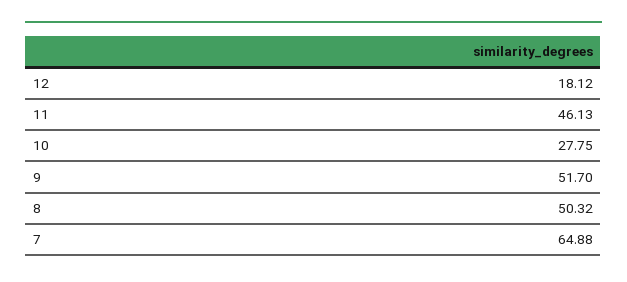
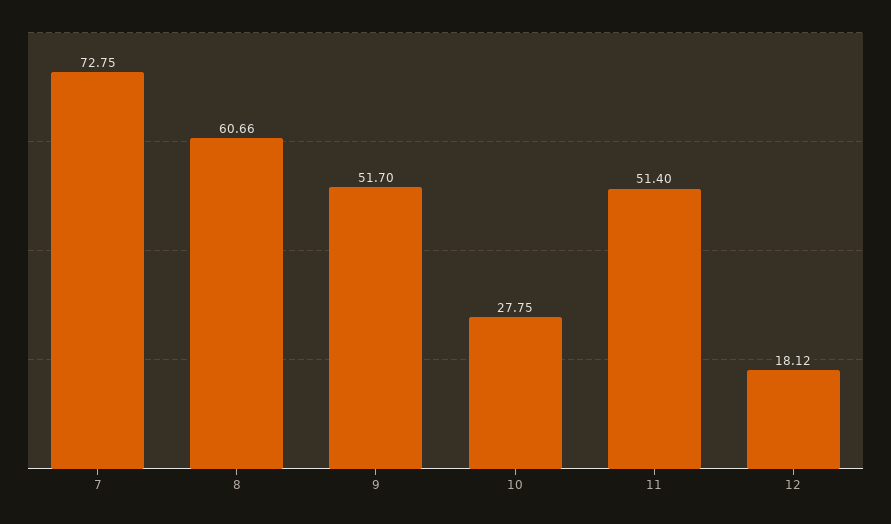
  {
    "12": 18.12,
-   "11": 46.13,
+   "11": 51.4,
    "10": 27.75,
    "9": 51.7,
-   "8": 50.32,
+   "8": 60.66,
-   "7": 64.88
+   "7": 72.75
  }

